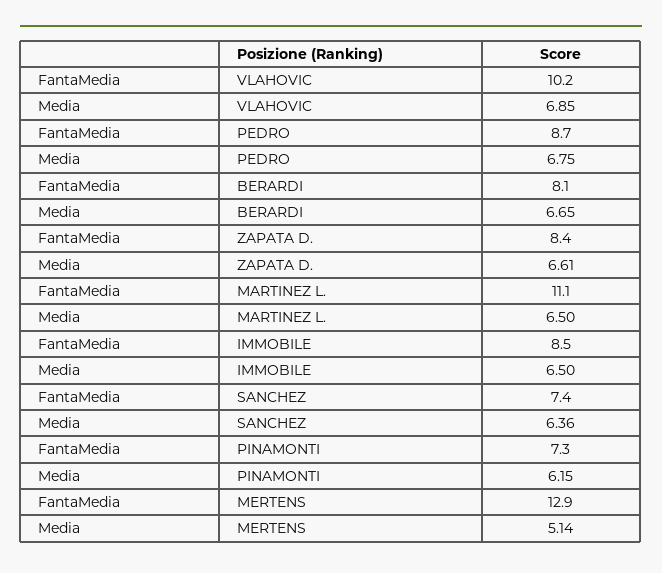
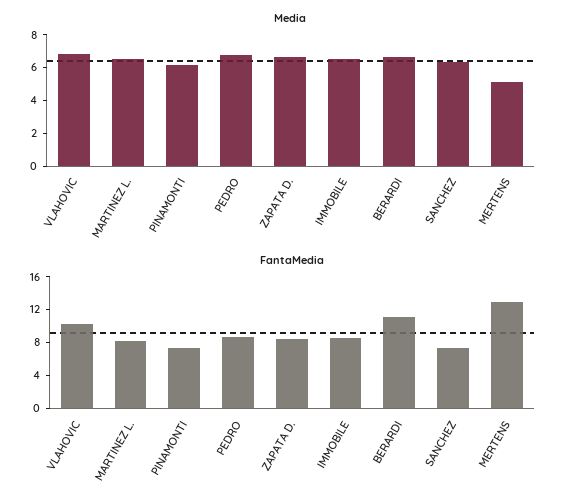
  {
    "FantaMedia": {
      "VLAHOVIC": 10.2,
      "PEDRO": 8.7,
-     "BERARDI": 8.1,
+     "BERARDI": 11,
      "ZAPATA D.": 8.4,
-     "MARTINEZ L.": 11.1,
+     "MARTINEZ L.": 8,
      "IMMOBILE": 8.5,
      "SANCHEZ": 7.4,
      "PINAMONTI": 7.3,
      "MERTENS": 12.9
    },
    "Media": {
      "VLAHOVIC": 6.85,
      "PEDRO": 6.75,
      "BERARDI": 6.65,
      "ZAPATA D.": 6.61,
      "MARTINEZ L.": 6.5,
      "IMMOBILE": 6.5,
      "SANCHEZ": 6.36,
      "PINAMONTI": 6.15,
      "MERTENS": 5.14
    }
  }

